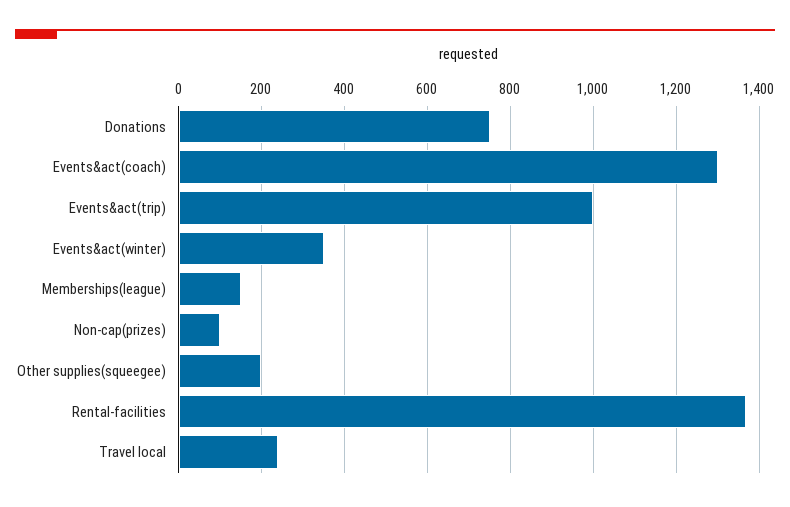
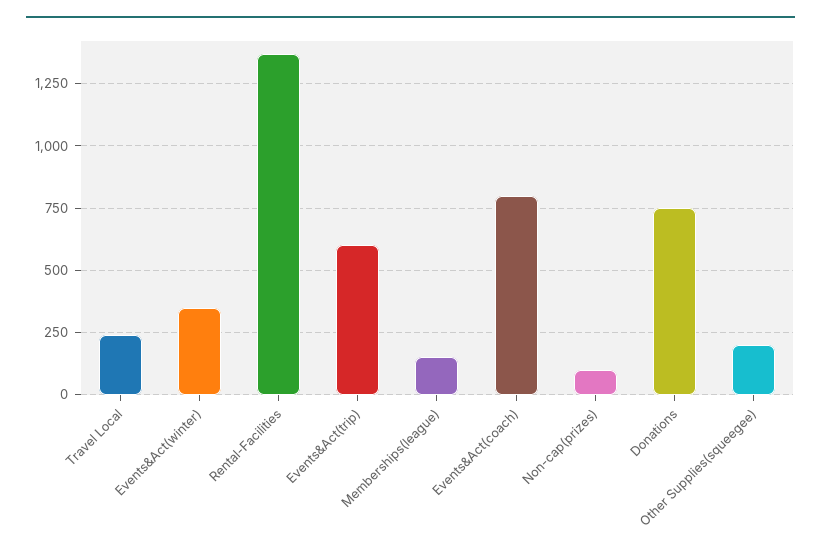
  {
    "Donations": 760,
-   "Events&act(coach)": 1300,
+   "Events&act(coach)": 800,
-   "Events&act(trip)": 1000,
+   "Events&act(trip)": 600,
    "Events&act(winter)": 360,
    "Memberships(league)": 160,
    "Non-cap(prizes)": 100,
    "Other supplies(squeegee)": 200,
    "Rental-facilities": 1360,
    "Travel local": 240
  }

